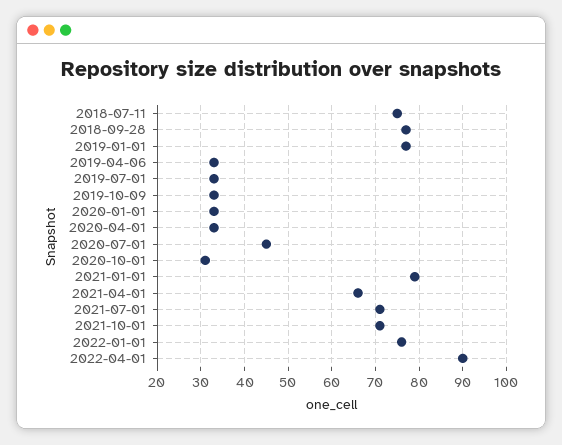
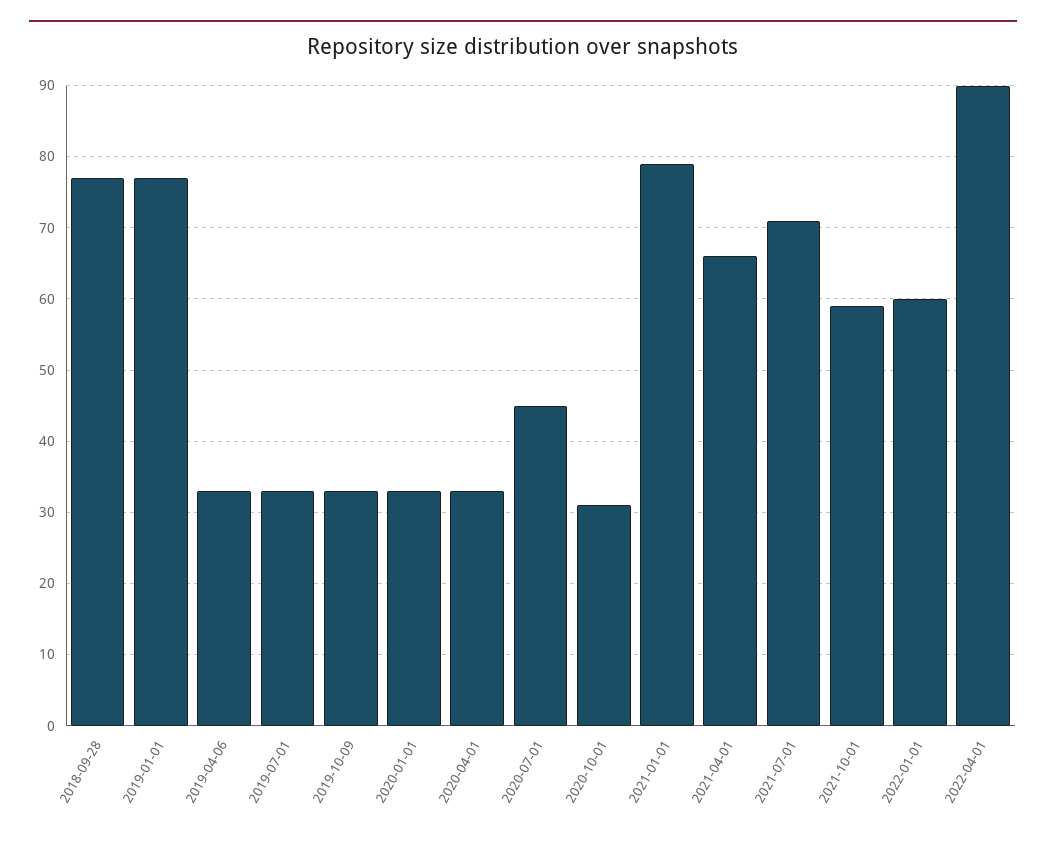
  {
-   "2018-07-11": 75,
    "2018-09-28": 77,
    "2019-01-01": 77,
    "2019-04-06": 33,
    "2019-07-01": 33,
    "2019-10-09": 33,
    "2020-01-01": 33,
    "2020-04-01": 33,
    "2020-07-01": 45,
    "2020-10-01": 31,
    "2021-01-01": 79,
    "2021-04-01": 66,
    "2021-07-01": 71,
-   "2021-10-01": 70,
+   "2021-10-01": 59,
-   "2022-01-01": 75,
+   "2022-01-01": 60,
    "2022-04-01": 90
  }

